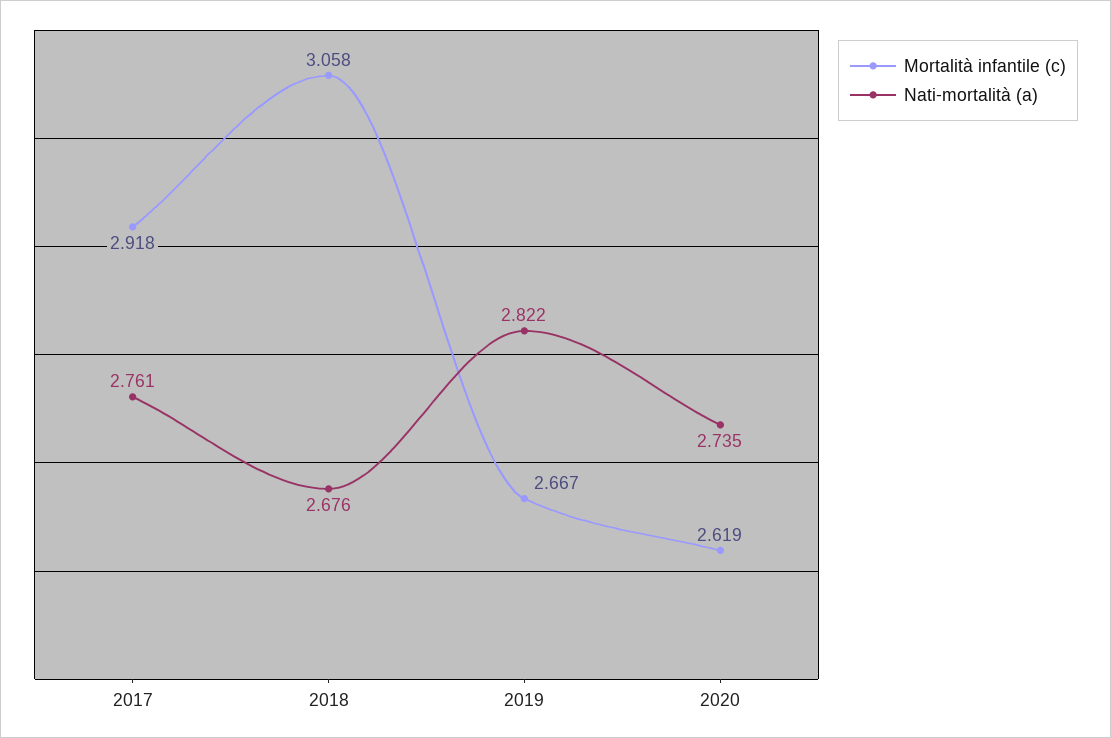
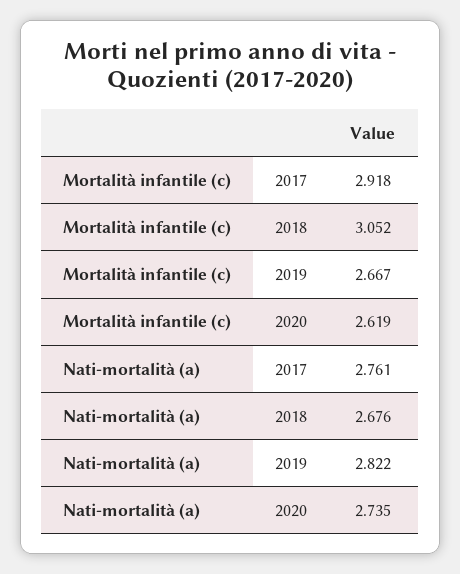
  {
    "Mortalità infantile (c)": {
      "2017": 2.918,
-     "2018": 3.058,
+     "2018": 3.052,
      "2019": 2.667,
      "2020": 2.619
    },
    "Nati-mortalità (a)": {
      "2017": 2.761,
      "2018": 2.676,
      "2019": 2.822,
      "2020": 2.735
    }
  }

